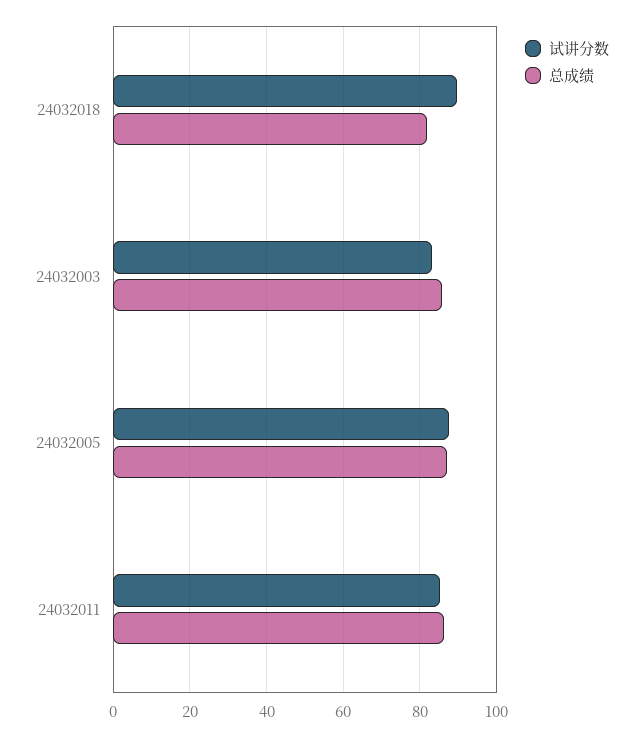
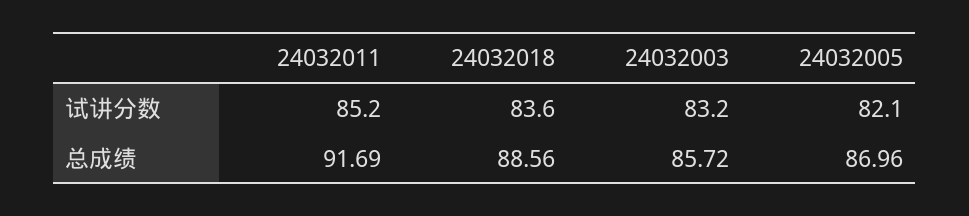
  {
    "试讲分数": {
-     "24032018": 90,
+     "24032018": 83.6,
      "24032003": 83.2,
-     "24032005": 88,
+     "24032005": 82.1,
      "24032011": 85.2
    },
    "总成绩": {
-     "24032018": 82,
+     "24032018": 88.56,
      "24032003": 85.72,
      "24032005": 86.96,
-     "24032011": 86
+     "24032011": 91.69
    }
  }

